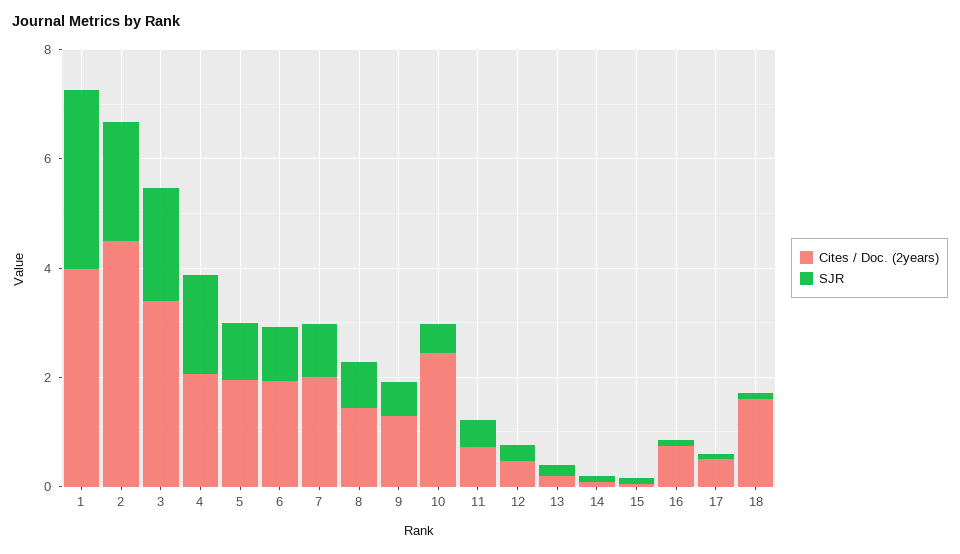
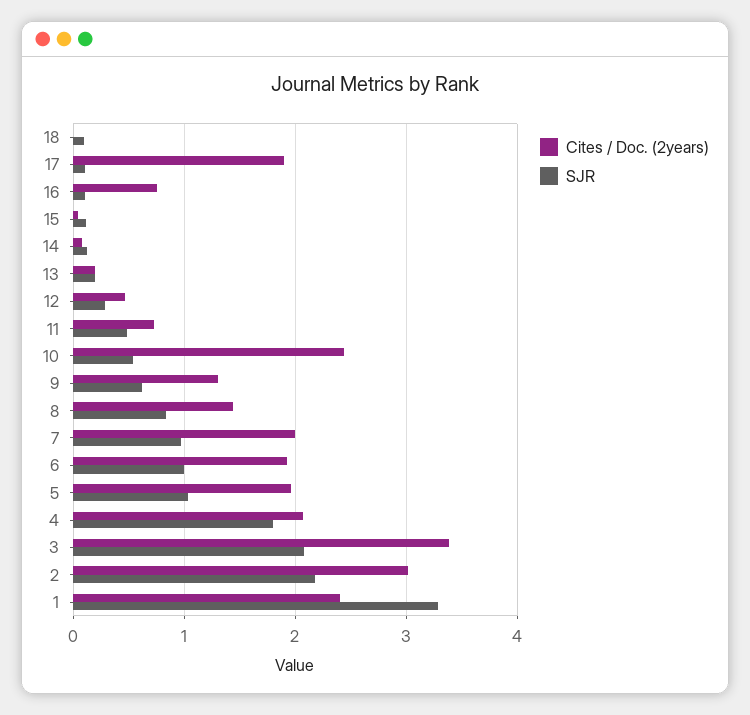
  {
    "Cites / Doc. (2years)": {
-     "1": 4,
+     "1": 2.4,
-     "2": 4.5,
+     "2": 3,
      "3": 3.4,
      "4": 2.1,
      "5": 2,
      "6": 1.9,
      "7": 2,
      "8": 1.4,
      "9": 1.3,
      "10": 2.4,
      "11": 0.7,
      "12": 0.5,
      "13": 0.2,
      "14": 0.1,
      "15": 0,
      "16": 0.8,
-     "17": 0.5,
+     "17": 1.9,
-     "18": 1.5
+     "18": 0
    },
    "SJR": {
      "1": 3.3,
      "2": 2.2,
      "3": 2.1,
      "4": 1.8,
      "5": 1,
      "6": 1,
      "7": 1,
      "8": 0.8,
      "9": 0.6,
      "10": 0.5,
      "11": 0.5,
      "12": 0.3,
      "13": 0.2,
      "14": 0.1,
      "15": 0.1,
      "16": 0.1,
      "17": 0.1,
      "18": 0.1
    }
  }

